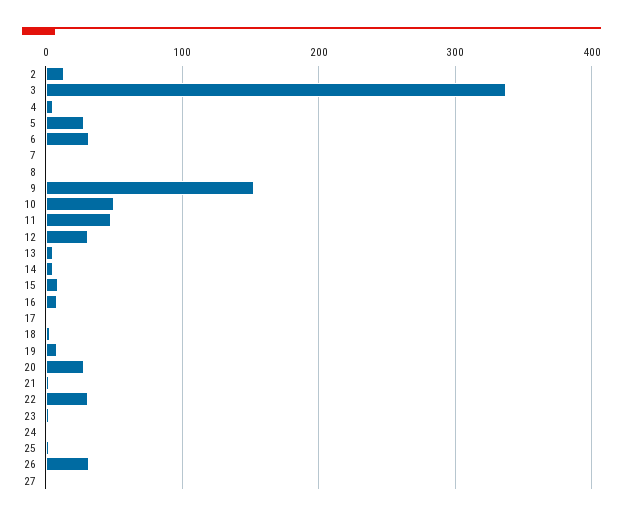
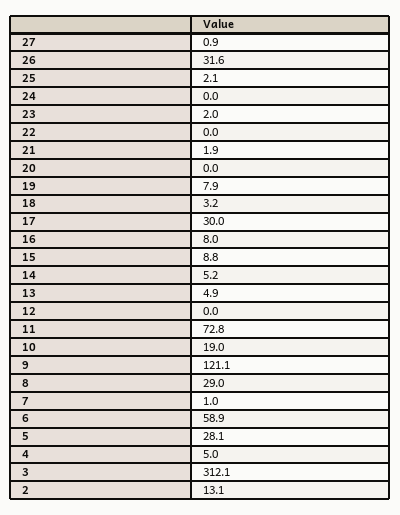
  {
    "2": 13.1,
-   "3": 340,
+   "3": 312.1,
    "4": 5,
    "5": 28.1,
-   "6": 30,
+   "6": 58.9,
    "7": 1,
-   "8": 0,
+   "8": 29,
-   "9": 150,
+   "9": 121.1,
-   "10": 50,
+   "10": 19,
-   "11": 50,
+   "11": 72.8,
-   "12": 30,
+   "12": 0,
    "13": 4.9,
    "14": 5.2,
    "15": 8.8,
    "16": 8,
-   "17": 0,
+   "17": 30,
    "18": 3.2,
    "19": 7.9,
-   "20": 30,
+   "20": 0,
    "21": 1.9,
-   "22": 30,
+   "22": 0,
    "23": 2,
    "24": 0,
    "25": 2.1,
    "26": 31.6,
    "27": 0.9
  }

